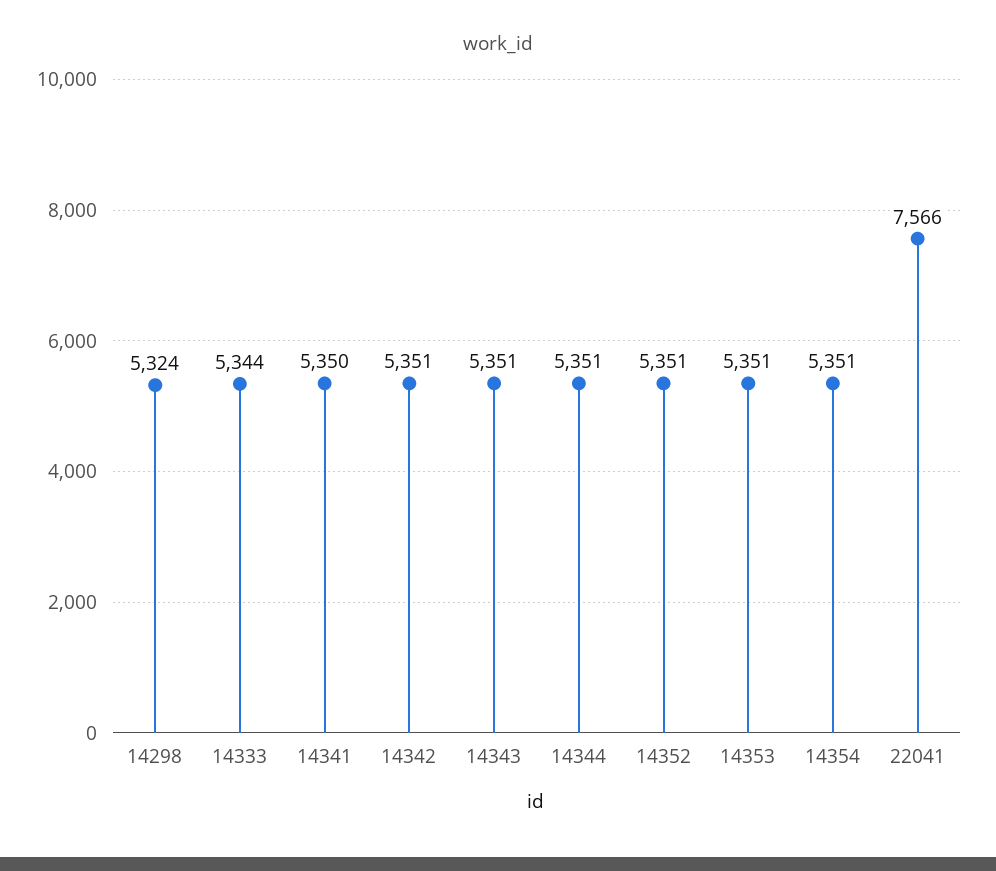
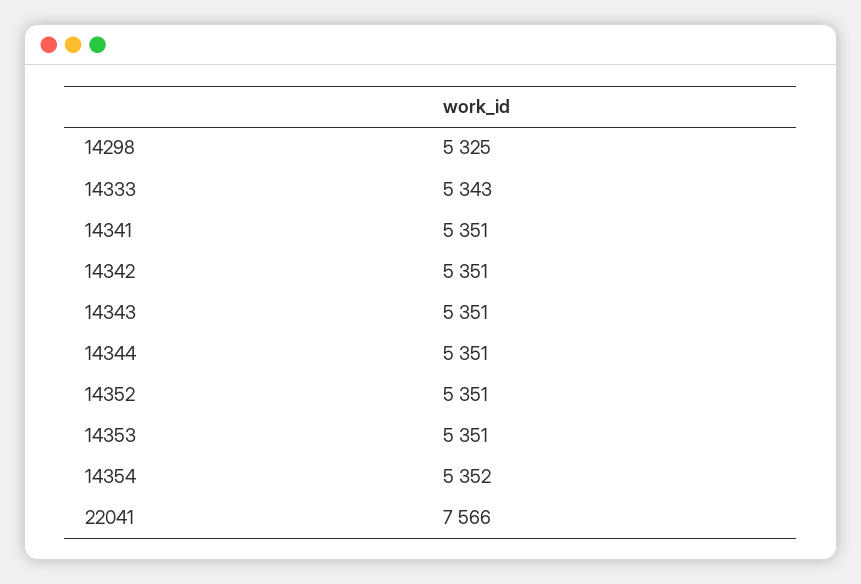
  {
-   "14298": 5324,
+   "14298": 5325,
-   "14333": 5344,
+   "14333": 5343,
-   "14341": 5350,
+   "14341": 5351,
    "14342": 5351,
    "14343": 5351,
    "14344": 5351,
    "14352": 5351,
    "14353": 5351,
-   "14354": 5351,
+   "14354": 5352,
    "22041": 7566
  }

